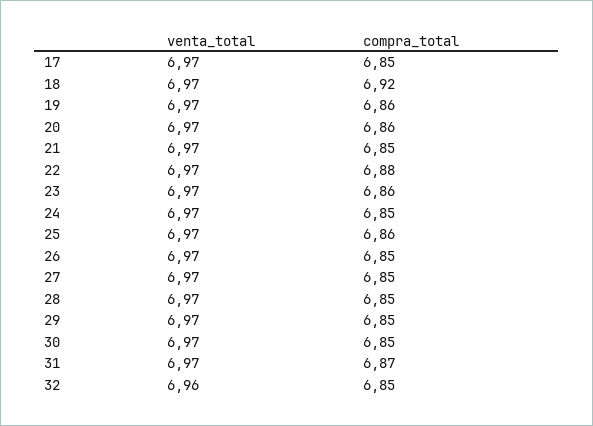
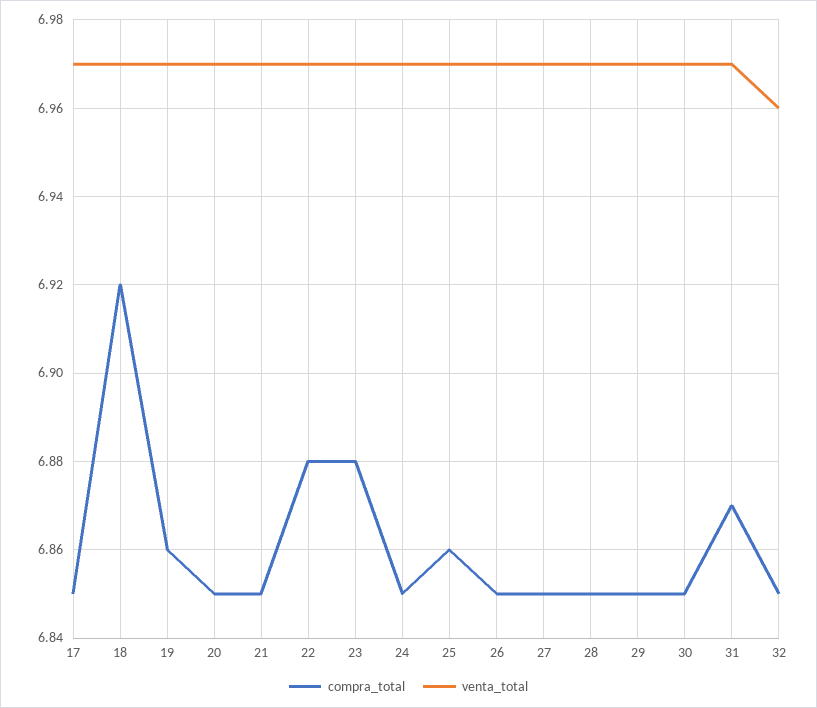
  {
    "venta_total": {
      "17": 6.97,
      "18": 6.97,
      "19": 6.97,
      "20": 6.97,
      "21": 6.97,
      "22": 6.97,
      "23": 6.97,
      "24": 6.97,
      "25": 6.97,
      "26": 6.97,
      "27": 6.97,
      "28": 6.97,
      "29": 6.97,
      "30": 6.97,
      "31": 6.97,
      "32": 6.96
    },
    "compra_total": {
      "17": 6.85,
      "18": 6.92,
      "19": 6.86,
-     "20": 6.86,
+     "20": 6.85,
      "21": 6.85,
      "22": 6.88,
-     "23": 6.86,
+     "23": 6.88,
      "24": 6.85,
      "25": 6.86,
      "26": 6.85,
      "27": 6.85,
      "28": 6.85,
      "29": 6.85,
      "30": 6.85,
      "31": 6.87,
      "32": 6.85
    }
  }

